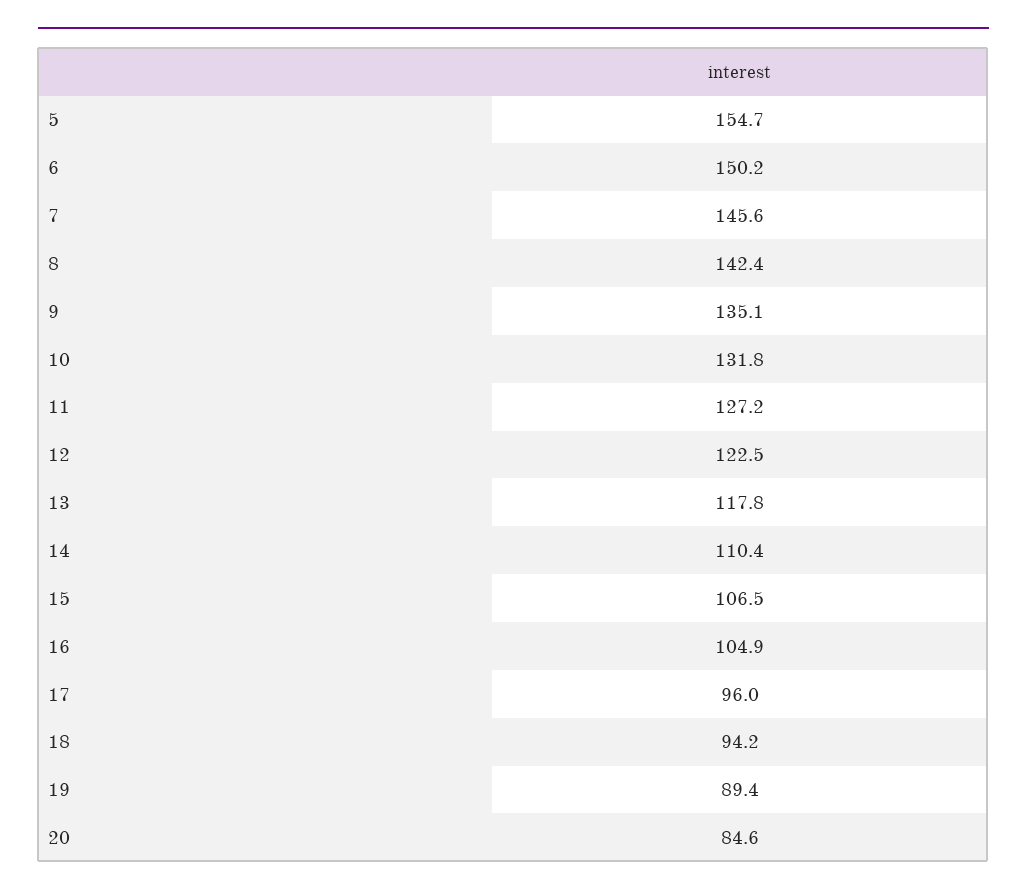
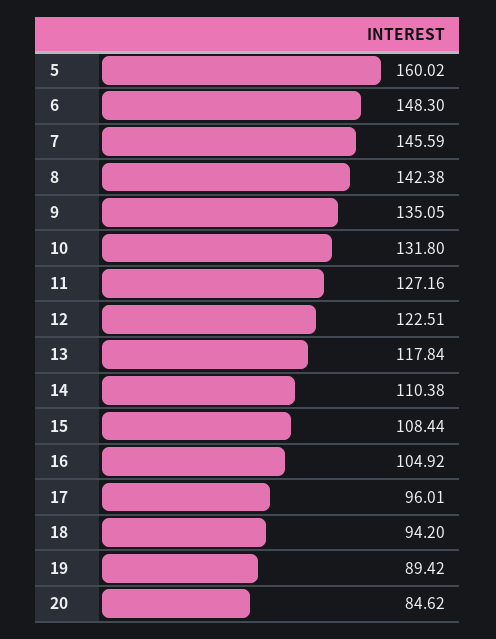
  {
-   "5": 154.7,
+   "5": 160.02,
-   "6": 150.2,
+   "6": 148.3,
    "7": 145.59,
    "8": 142.38,
    "9": 135.05,
    "10": 131.8,
    "11": 127.16,
    "12": 122.51,
    "13": 117.84,
    "14": 110.38,
-   "15": 106.5,
+   "15": 108.44,
    "16": 104.92,
    "17": 96.01,
    "18": 94.2,
    "19": 89.42,
    "20": 84.62
  }

